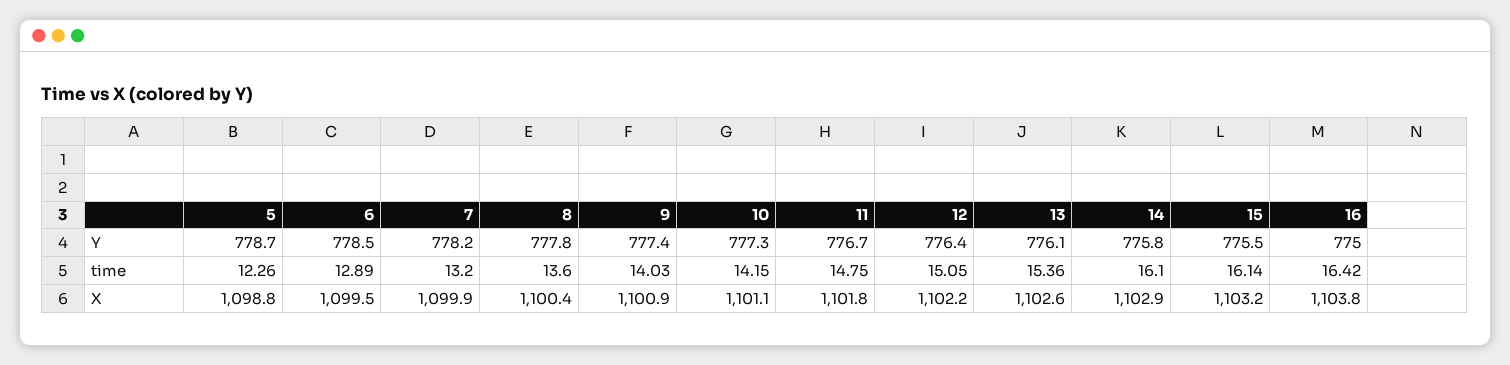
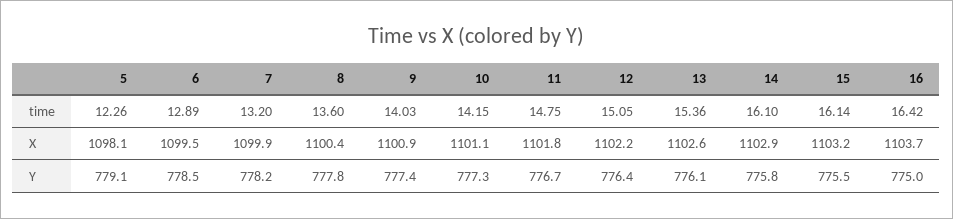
  {
    "5": {
-     "Y": 778.7,
+     "Y": 779.1,
      "time": 12.26,
-     "X": 1098.8
+     "X": 1098.1
    },
    "6": {
      "Y": 778.5,
      "time": 12.89,
      "X": 1099.5
    },
    "7": {
      "Y": 778.2,
      "time": 13.2,
      "X": 1099.9
    },
    "8": {
      "Y": 777.8,
      "time": 13.6,
      "X": 1100.4
    },
    "9": {
      "Y": 777.4,
      "time": 14.03,
      "X": 1100.9
    },
    "10": {
      "Y": 777.3,
      "time": 14.15,
      "X": 1101.1
    },
    "11": {
      "Y": 776.7,
      "time": 14.75,
      "X": 1101.8
    },
    "12": {
      "Y": 776.4,
      "time": 15.05,
      "X": 1102.2
    },
    "13": {
      "Y": 776.1,
      "time": 15.36,
      "X": 1102.6
    },
    "14": {
      "Y": 775.8,
      "time": 16.1,
      "X": 1102.9
    },
    "15": {
      "Y": 775.5,
      "time": 16.14,
      "X": 1103.2
    },
    "16": {
      "Y": 775,
      "time": 16.42,
-     "X": 1103.8
+     "X": 1103.7
    }
  }

